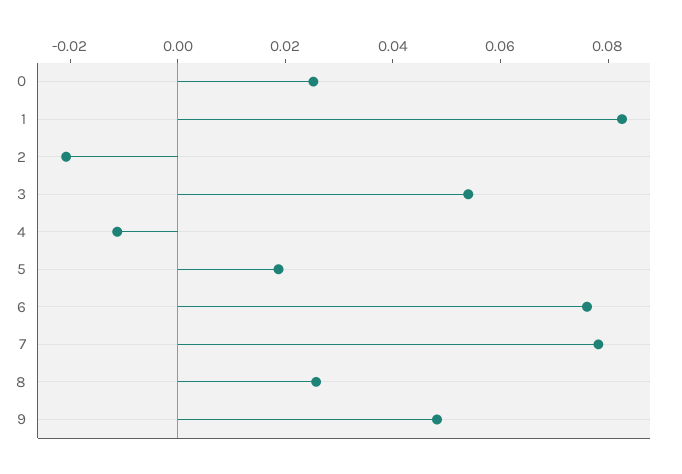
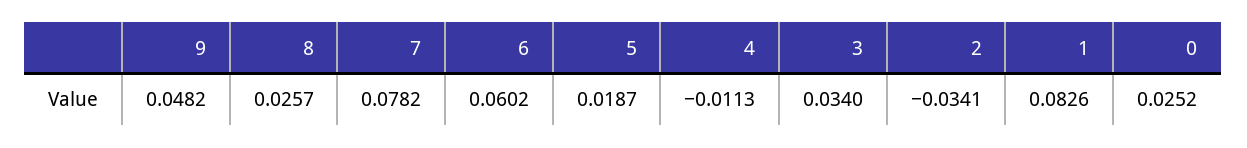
  {
    "0": 0.0252,
    "1": 0.0826,
-   "2": -0.02,
+   "2": -0.0341,
-   "3": 0.055,
+   "3": 0.034,
    "4": -0.0113,
    "5": 0.0187,
-   "6": 0.075,
+   "6": 0.0602,
    "7": 0.0782,
    "8": 0.0257,
    "9": 0.0482
  }

